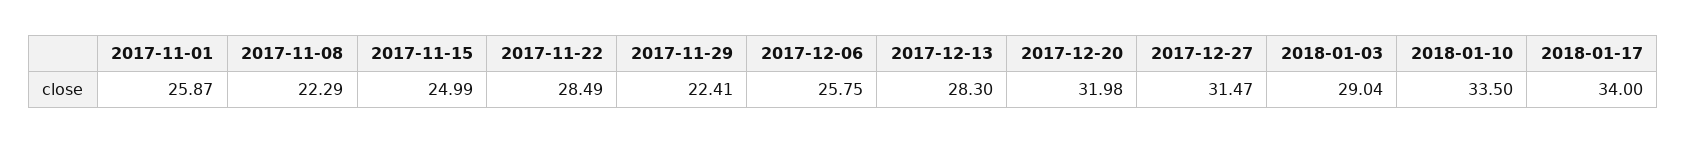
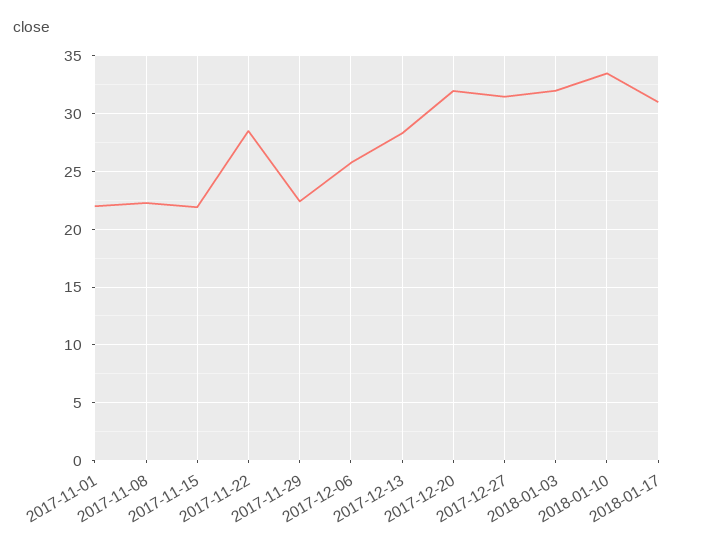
  {
-   "2017-11-01": 25.87,
+   "2017-11-01": 22,
    "2017-11-08": 22.29,
-   "2017-11-15": 24.99,
+   "2017-11-15": 22,
    "2017-11-22": 28.49,
    "2017-11-29": 22.41,
    "2017-12-06": 25.75,
    "2017-12-13": 28.3,
    "2017-12-20": 31.98,
    "2017-12-27": 31.47,
-   "2018-01-03": 29.04,
+   "2018-01-03": 32,
    "2018-01-10": 33.5,
-   "2018-01-17": 34
+   "2018-01-17": 31
  }

